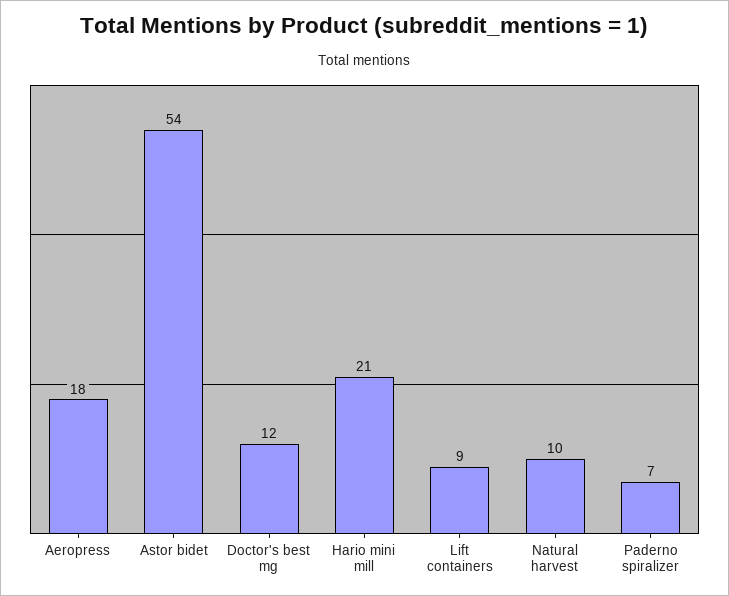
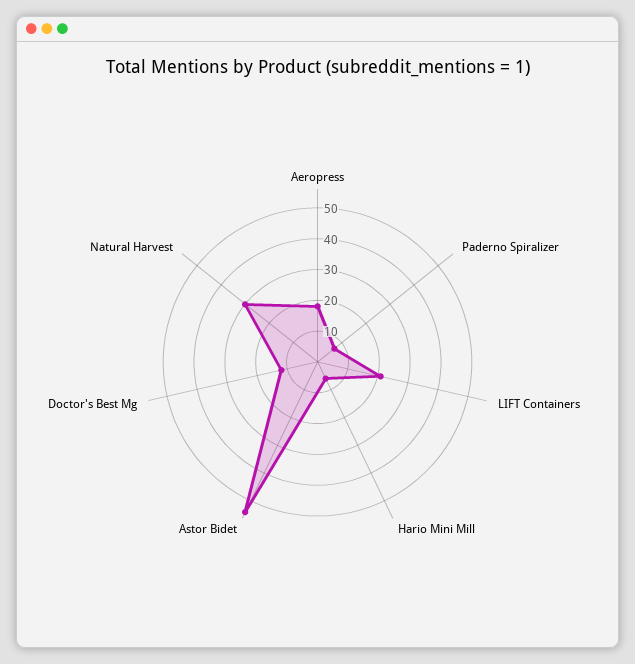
  {
    "Aeropress": 18,
    "Astor bidet": 54,
    "Doctor's best mg": 12,
-   "Hario mini mill": 21,
+   "Hario mini mill": 5,
-   "Lift containers": 9,
+   "Lift containers": 20,
-   "Natural harvest": 10,
+   "Natural harvest": 30,
    "Paderno spiralizer": 7
  }

